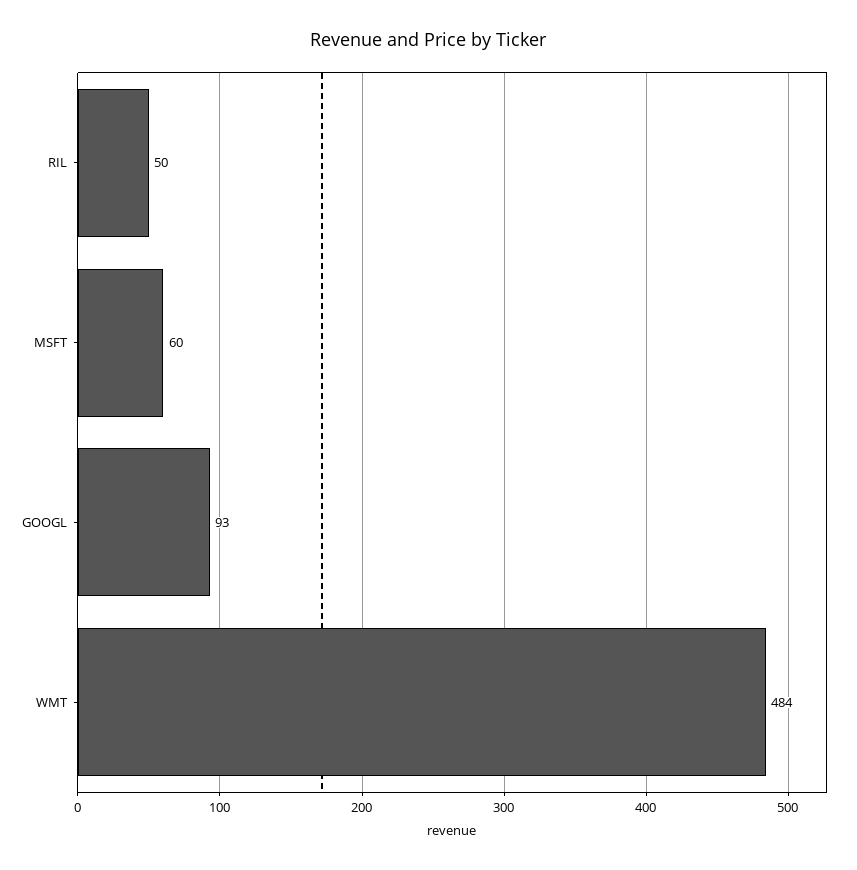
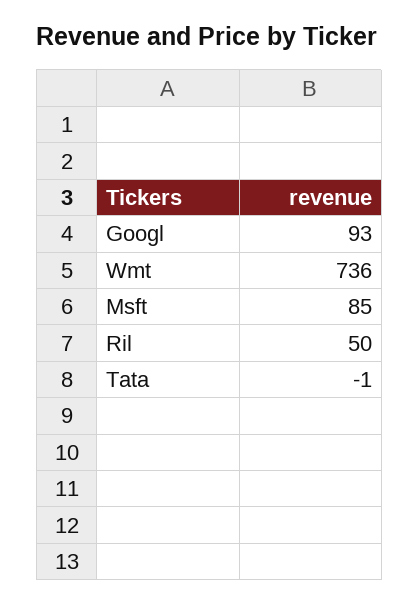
  {
    "RIL": 50,
-   "MSFT": 60,
+   "MSFT": 85,
    "GOOGL": 93,
-   "WMT": 484
+   "WMT": 736,
+   "Tata": -1
  }

